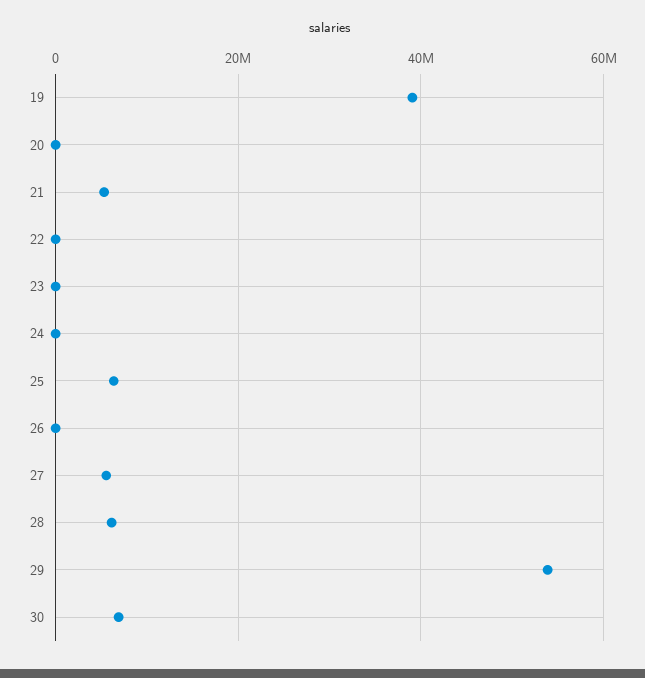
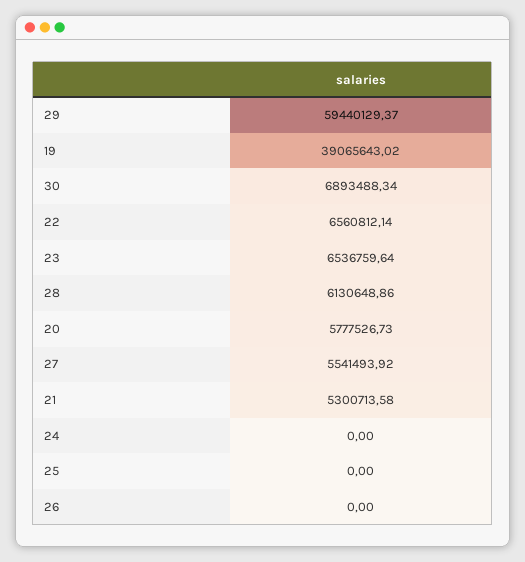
  {
    "19": 39065643.02,
-   "20": 0,
+   "20": 5777526.73,
    "21": 5300713.58,
-   "22": 0,
+   "22": 6560812.14,
-   "23": 0,
+   "23": 6536759.64,
    "24": 0,
-   "25": 6000000,
+   "25": 0,
    "26": 0,
    "27": 5541493.92,
    "28": 6130648.86,
-   "29": 54000000,
+   "29": 59440129.37,
    "30": 6893488.34
  }

